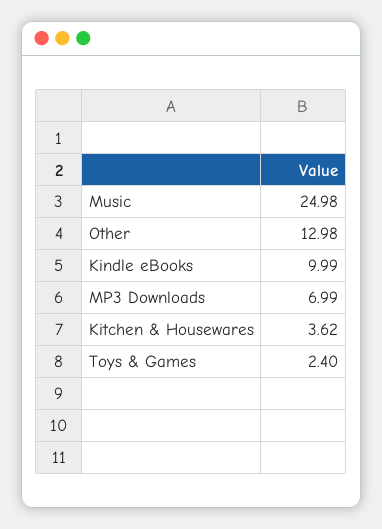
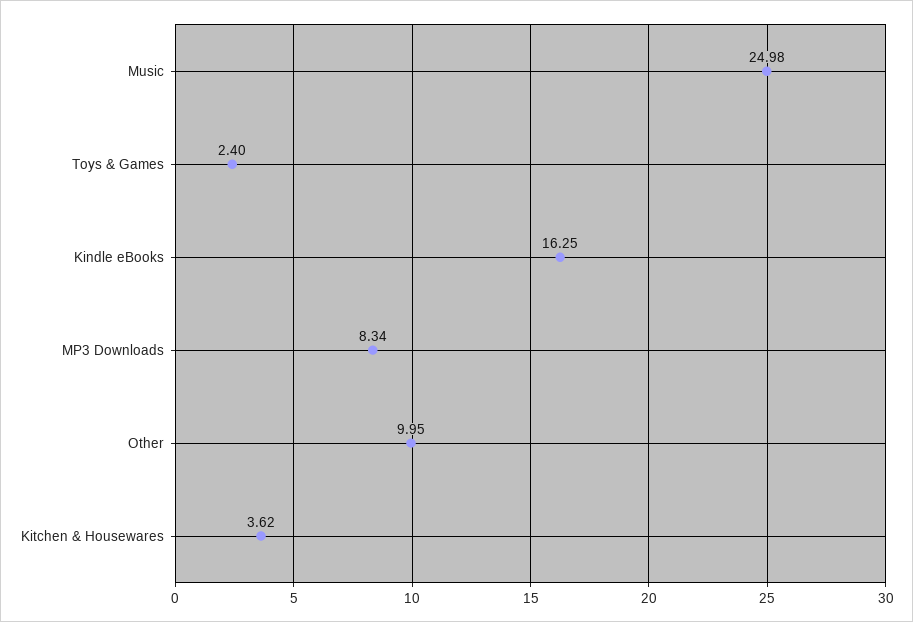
  {
    "Music": 24.98,
-   "Other": 12.98,
+   "Other": 9.95,
-   "Kindle eBooks": 9.99,
+   "Kindle eBooks": 16.25,
-   "MP3 Downloads": 6.99,
+   "MP3 Downloads": 8.34,
    "Kitchen & Housewares": 3.62,
    "Toys & Games": 2.4
  }

